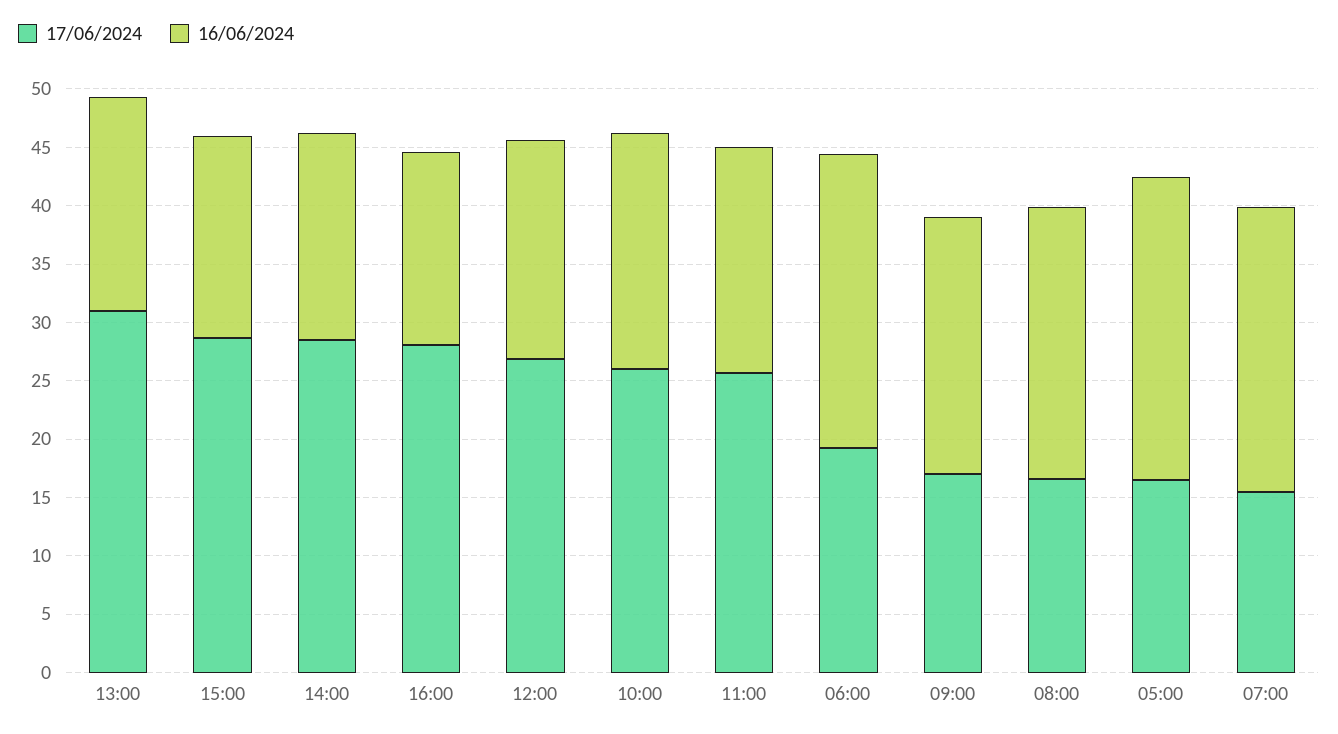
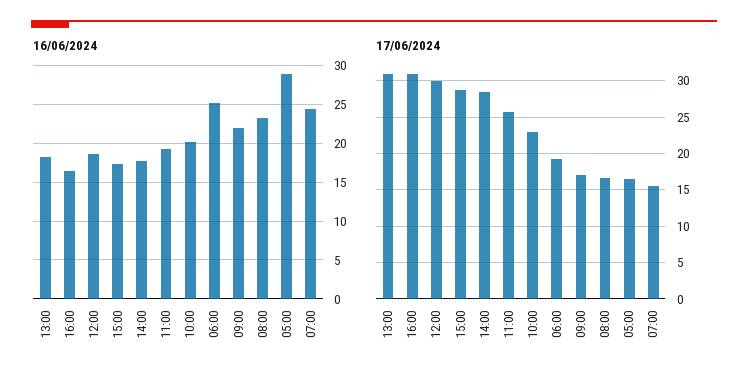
  {
    "17/06/2024": {
      "13:00": 31,
      "15:00": 29,
      "14:00": 29,
-     "16:00": 28,
+     "16:00": 31,
-     "12:00": 27,
+     "12:00": 30,
-     "10:00": 26,
+     "10:00": 23,
      "11:00": 26,
      "06:00": 19,
      "09:00": 17,
      "08:00": 17,
      "05:00": 17,
      "07:00": 16
    },
    "16/06/2024": {
      "13:00": 18,
      "15:00": 17,
      "14:00": 18,
      "16:00": 17,
      "12:00": 19,
      "10:00": 20,
      "11:00": 19,
      "06:00": 25,
      "09:00": 22,
      "08:00": 23,
-     "05:00": 26,
+     "05:00": 29,
      "07:00": 24
    }
  }

